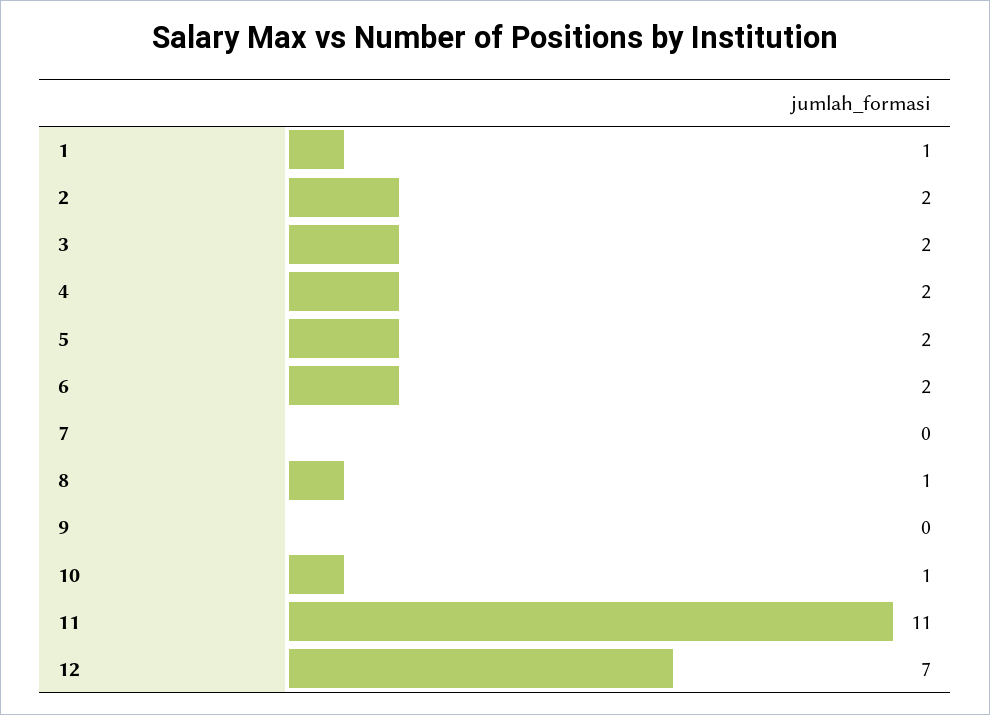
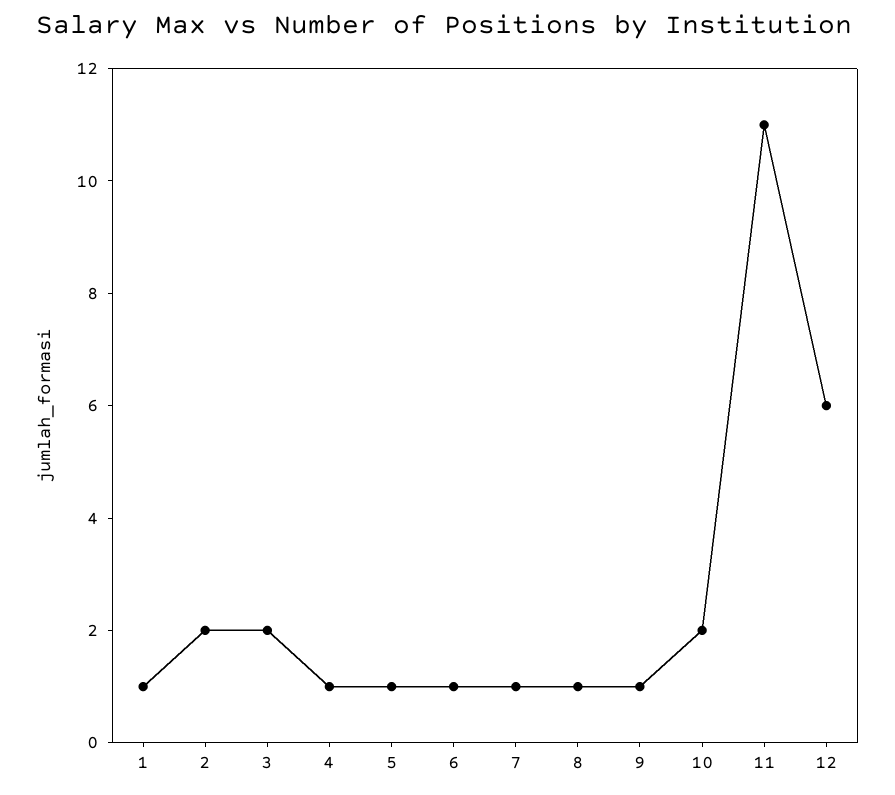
  {
    "1": 1,
    "2": 2,
    "3": 2,
-   "4": 2,
+   "4": 1,
-   "5": 2,
+   "5": 1,
-   "6": 2,
+   "6": 1,
-   "7": 0,
+   "7": 1,
    "8": 1,
-   "9": 0,
+   "9": 1,
-   "10": 1,
+   "10": 2,
    "11": 11,
-   "12": 7
+   "12": 6
  }

